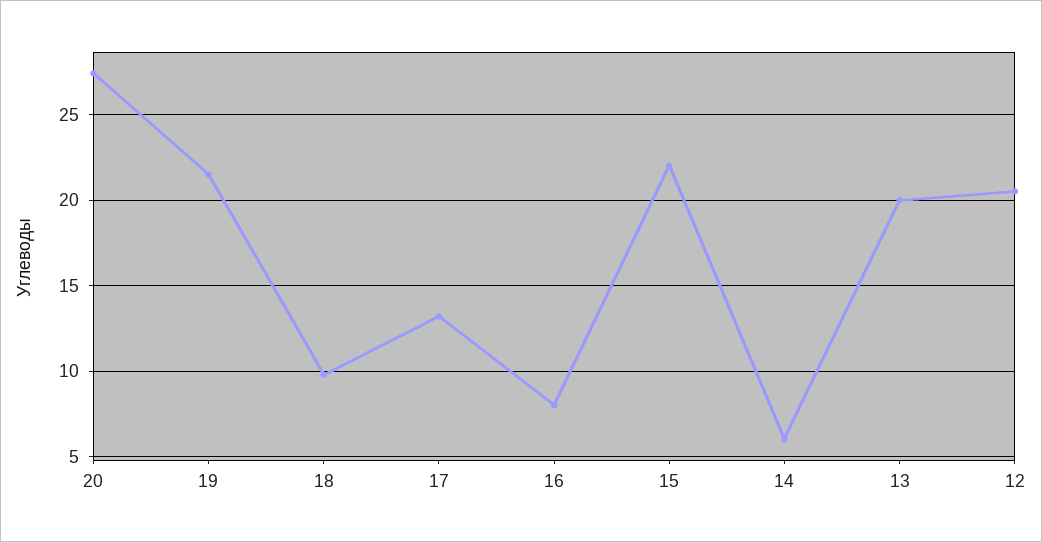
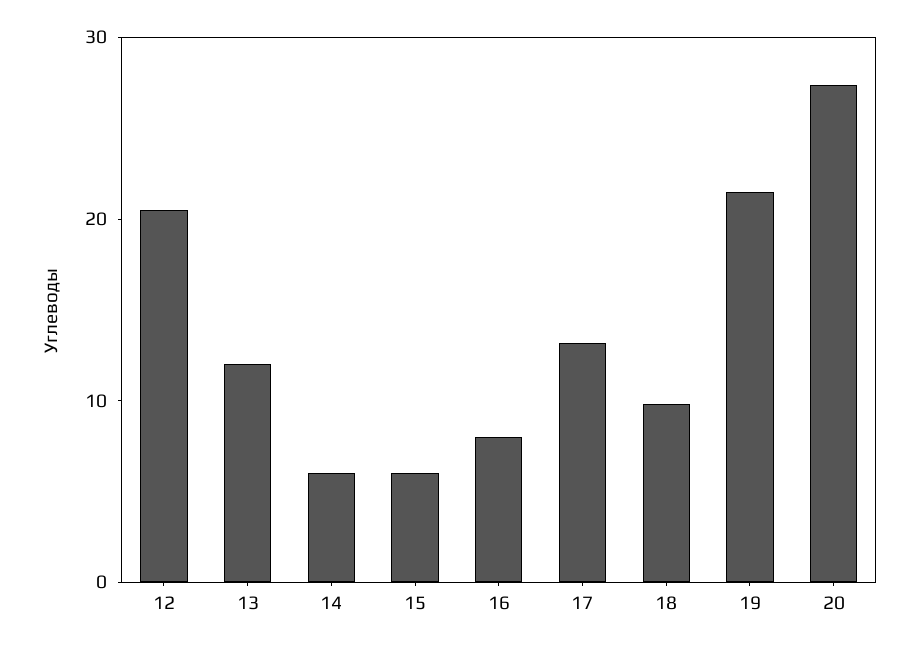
  {
    "20": 27.5,
    "19": 21.5,
    "18": 10,
    "17": 13,
    "16": 8,
-   "15": 22,
+   "15": 6,
    "14": 6,
-   "13": 20,
+   "13": 12,
    "12": 20.5
  }

